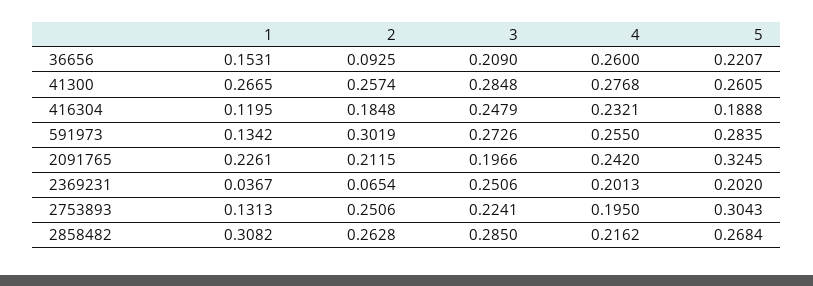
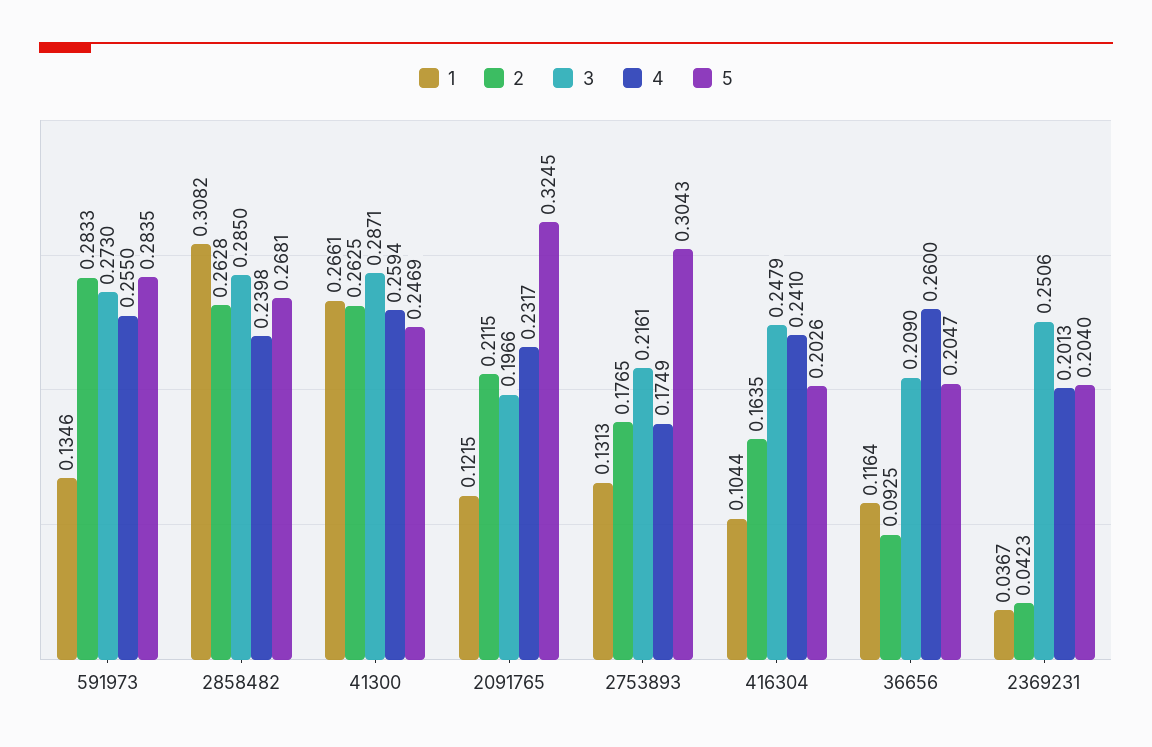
  {
    "1": {
-     "36656": 0.1531,
+     "36656": 0.1164,
-     "41300": 0.2665,
+     "41300": 0.2661,
-     "416304": 0.1195,
+     "416304": 0.1044,
-     "591973": 0.1342,
+     "591973": 0.1346,
-     "2091765": 0.2261,
+     "2091765": 0.1215,
      "2369231": 0.0367,
      "2753893": 0.1313,
      "2858482": 0.3082
    },
    "2": {
      "36656": 0.0925,
-     "41300": 0.2574,
+     "41300": 0.2625,
-     "416304": 0.1848,
+     "416304": 0.1635,
-     "591973": 0.3019,
+     "591973": 0.2833,
      "2091765": 0.2115,
-     "2369231": 0.0654,
+     "2369231": 0.0423,
-     "2753893": 0.2506,
+     "2753893": 0.1765,
      "2858482": 0.2628
    },
    "3": {
      "36656": 0.209,
-     "41300": 0.2848,
+     "41300": 0.2871,
      "416304": 0.2479,
-     "591973": 0.2726,
+     "591973": 0.273,
      "2091765": 0.1966,
      "2369231": 0.2506,
-     "2753893": 0.2241,
+     "2753893": 0.2161,
      "2858482": 0.285
    },
    "4": {
      "36656": 0.26,
-     "41300": 0.2768,
+     "41300": 0.2594,
-     "416304": 0.2321,
+     "416304": 0.241,
      "591973": 0.255,
-     "2091765": 0.242,
+     "2091765": 0.2317,
      "2369231": 0.2013,
-     "2753893": 0.195,
+     "2753893": 0.1749,
-     "2858482": 0.2162
+     "2858482": 0.2398
    },
    "5": {
-     "36656": 0.2207,
+     "36656": 0.2047,
-     "41300": 0.2605,
+     "41300": 0.2469,
-     "416304": 0.1888,
+     "416304": 0.2026,
      "591973": 0.2835,
      "2091765": 0.3245,
-     "2369231": 0.202,
+     "2369231": 0.204,
      "2753893": 0.3043,
-     "2858482": 0.2684
+     "2858482": 0.2681
    }
  }

